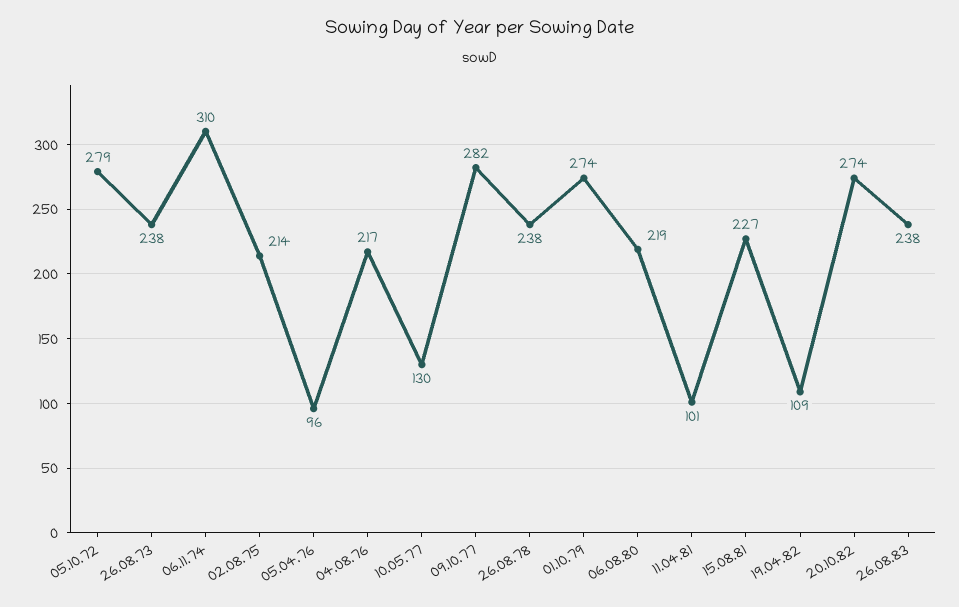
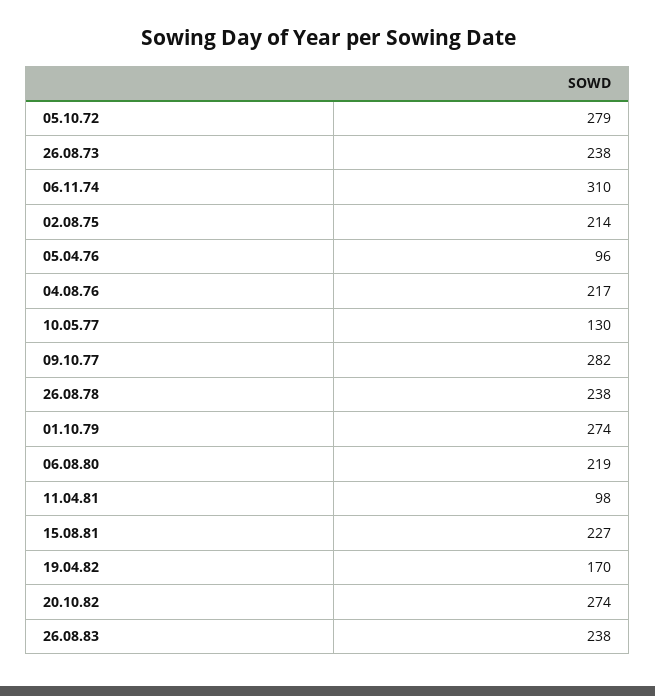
  {
    "05.10.72": 279,
    "26.08.73": 238,
    "06.11.74": 310,
    "02.08.75": 214,
    "05.04.76": 96,
    "04.08.76": 217,
    "10.05.77": 130,
    "09.10.77": 282,
    "26.08.78": 238,
    "01.10.79": 274,
    "06.08.80": 219,
-   "11.04.81": 101,
+   "11.04.81": 98,
    "15.08.81": 227,
-   "19.04.82": 109,
+   "19.04.82": 170,
    "20.10.82": 274,
    "26.08.83": 238
  }

